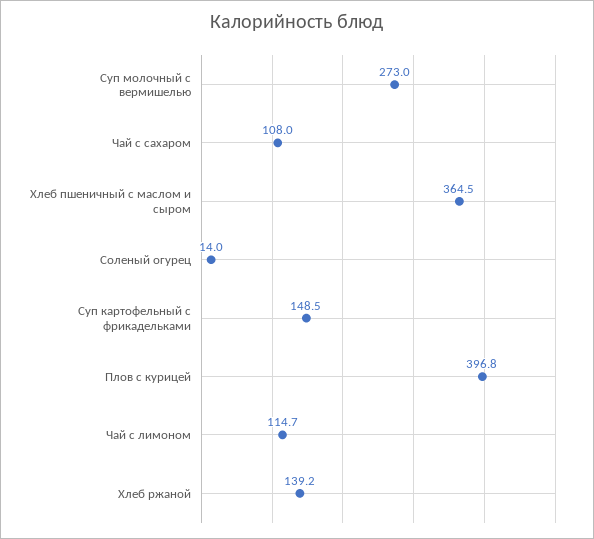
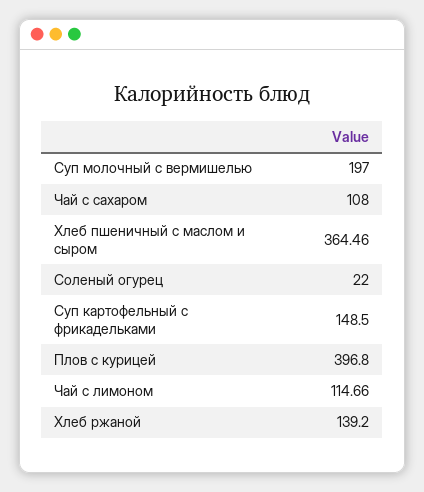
  {
-   "Суп молочный с вермишелью": 273,
+   "Суп молочный с вермишелью": 197,
    "Чай с сахаром": 108,
    "Хлеб пшеничный с маслом и сыром": 364.46,
-   "Соленый огурец": 14,
+   "Соленый огурец": 22,
    "Суп картофельный с фрикадельками": 148.5,
    "Плов с курицей": 396.8,
    "Чай с лимоном": 114.66,
    "Хлеб ржаной": 139.2
  }

